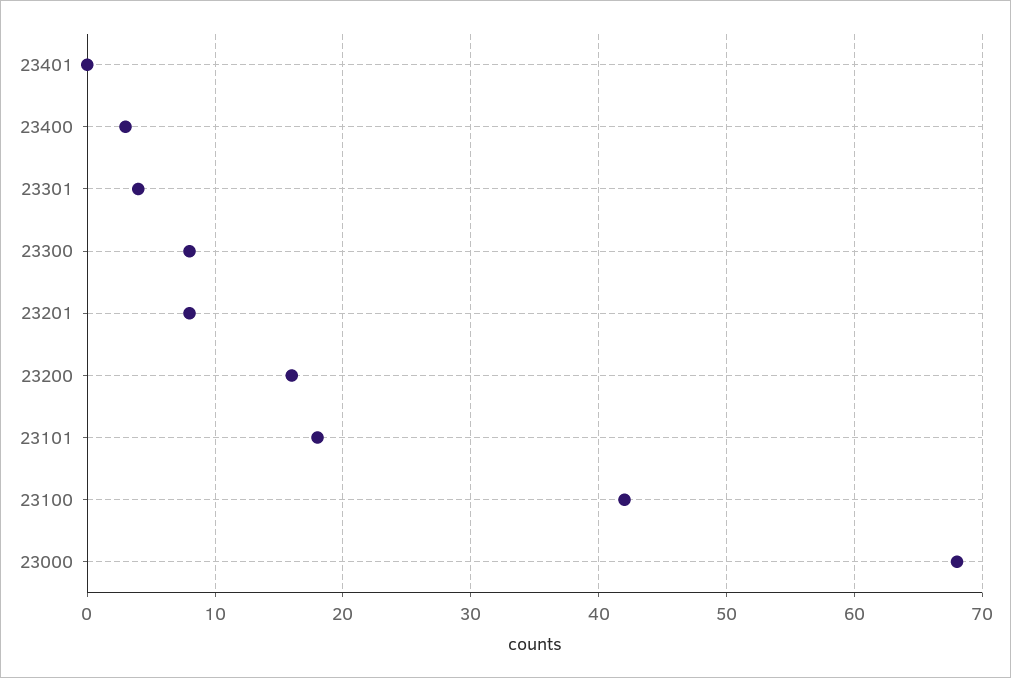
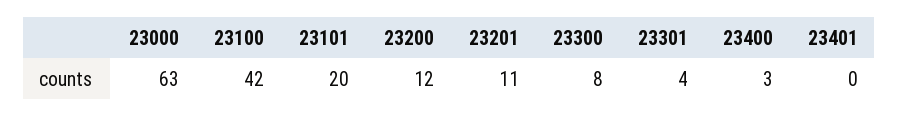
  {
    "23401": 0,
    "23400": 3,
    "23301": 4,
    "23300": 8,
-   "23201": 8,
+   "23201": 11,
-   "23200": 16,
+   "23200": 12,
-   "23101": 18,
+   "23101": 20,
    "23100": 42,
-   "23000": 68
+   "23000": 63
  }

